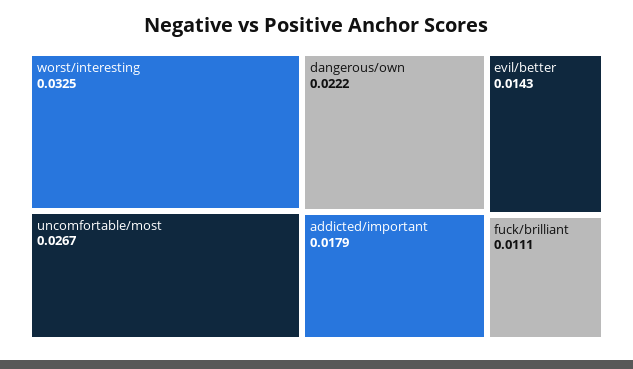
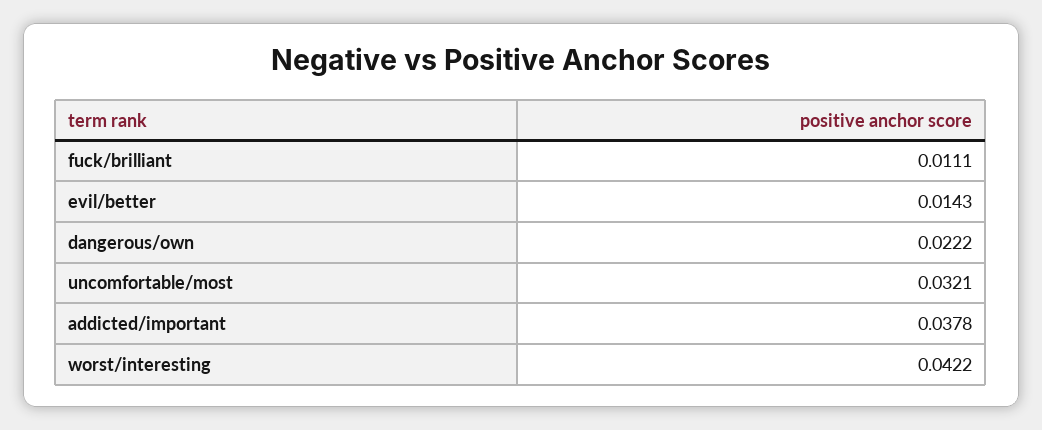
  {
-   "worst/interesting": 0.0325,
+   "worst/interesting": 0.0422,
-   "uncomfortable/most": 0.0267,
+   "uncomfortable/most": 0.0321,
    "dangerous/own": 0.0222,
-   "addicted/important": 0.0179,
+   "addicted/important": 0.0378,
    "evil/better": 0.0143,
    "fuck/brilliant": 0.0111
  }

